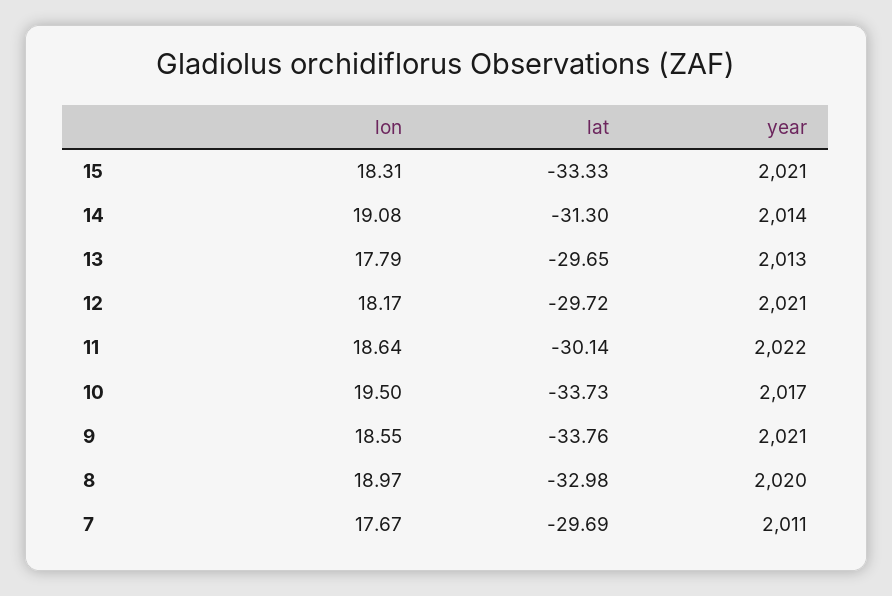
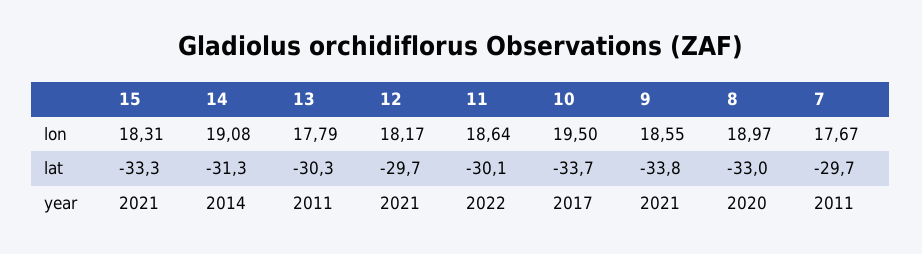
  {
    "lon": {
      "15": 18.31,
      "14": 19.08,
      "13": 17.79,
      "12": 18.17,
      "11": 18.64,
      "10": 19.5,
      "9": 18.55,
      "8": 18.97,
      "7": 17.67
    },
    "lat": {
      "15": -33.33,
      "14": -31.3,
-     "13": -29.65,
+     "13": -30.3,
      "12": -29.72,
      "11": -30.14,
      "10": -33.73,
      "9": -33.76,
      "8": -32.98,
      "7": -29.69
    },
    "year": {
      "15": 2021,
      "14": 2014,
-     "13": 2013,
+     "13": 2011,
      "12": 2021,
      "11": 2022,
      "10": 2017,
      "9": 2021,
      "8": 2020,
      "7": 2011
    }
  }

